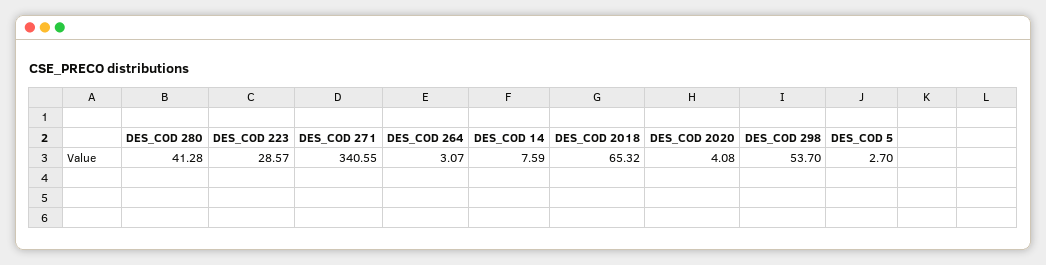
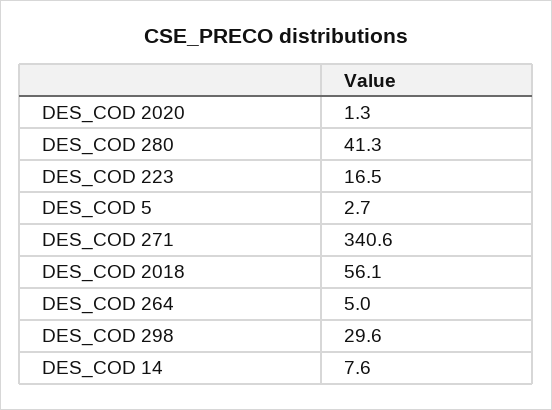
  {
    "DES_COD 280": 41.28,
-   "DES_COD 223": 28.57,
+   "DES_COD 223": 16.5,
    "DES_COD 271": 340.55,
-   "DES_COD 264": 3.07,
+   "DES_COD 264": 5,
    "DES_COD 14": 7.59,
-   "DES_COD 2018": 65.32,
+   "DES_COD 2018": 56.1,
-   "DES_COD 2020": 4.08,
+   "DES_COD 2020": 1.3,
-   "DES_COD 298": 53.7,
+   "DES_COD 298": 29.6,
    "DES_COD 5": 2.7
  }

